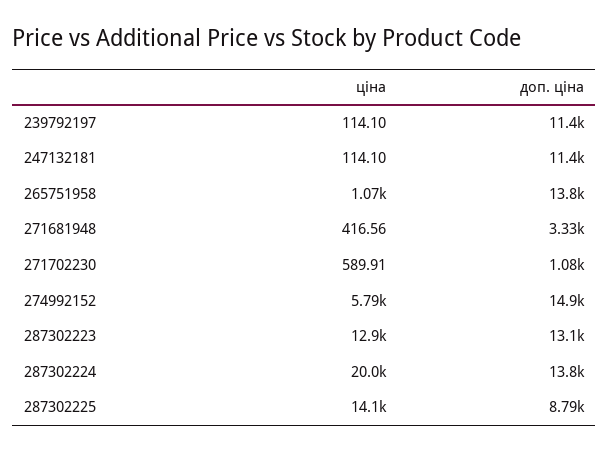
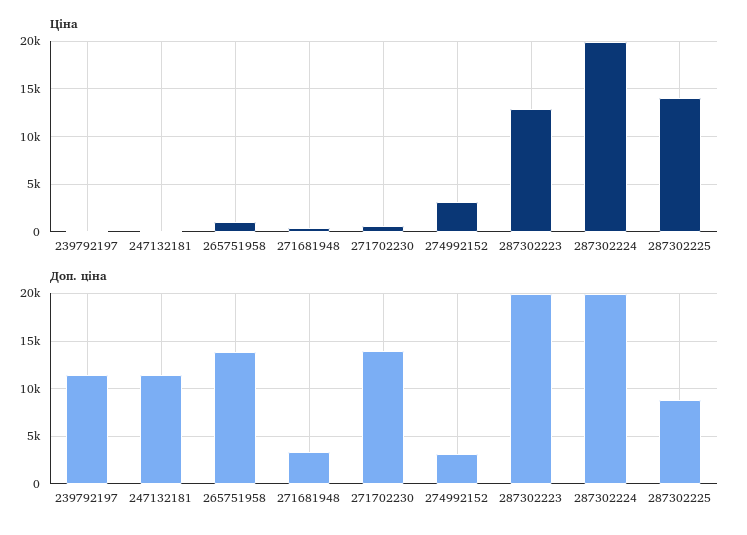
  {
    "ціна": {
      "239792197": 114.1,
      "247132181": 114.1,
      "265751958": 1070,
      "271681948": 416.56,
      "271702230": 589.91,
-     "274992152": 5790,
+     "274992152": 3000,
      "287302223": 12900,
      "287302224": 20000,
      "287302225": 14100
    },
    "доп. ціна": {
      "239792197": 11400,
      "247132181": 11400,
      "265751958": 13800,
      "271681948": 3330,
-     "271702230": 1080,
+     "271702230": 14000,
-     "274992152": 14900,
+     "274992152": 3000,
-     "287302223": 13100,
+     "287302223": 20000,
-     "287302224": 13800,
+     "287302224": 20000,
      "287302225": 8790
    }
  }

